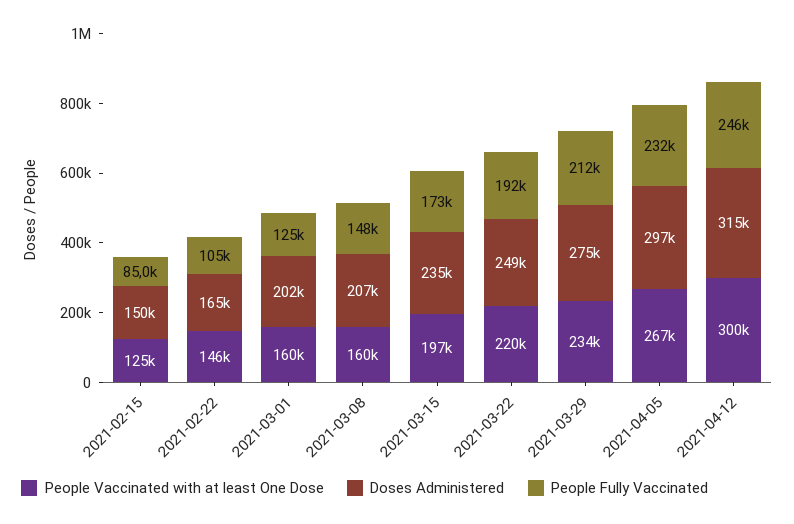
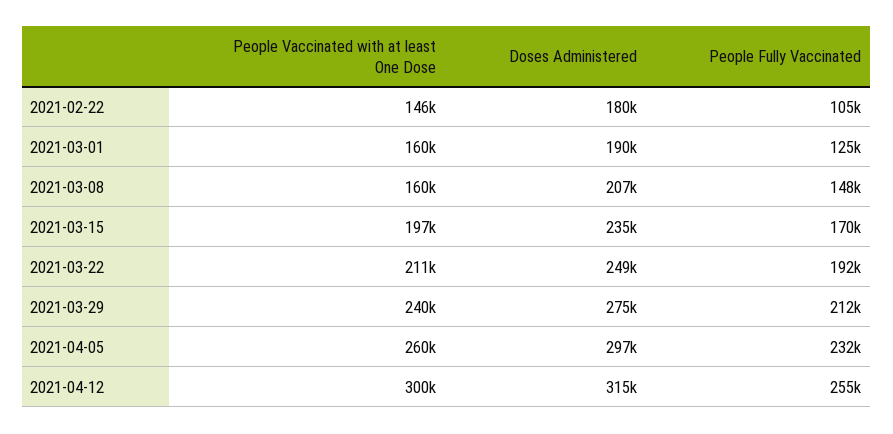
  {
    "People Vaccinated with at least One Dose": {
-     "2021-02-15": 125000,
      "2021-02-22": 146000,
      "2021-03-01": 160000,
      "2021-03-08": 160000,
      "2021-03-15": 197000,
-     "2021-03-22": 220000,
+     "2021-03-22": 211000,
-     "2021-03-29": 234000,
+     "2021-03-29": 240000,
-     "2021-04-05": 267000,
+     "2021-04-05": 260000,
      "2021-04-12": 300000
    },
    "Doses Administered": {
-     "2021-02-15": 150000,
-     "2021-02-22": 165000,
+     "2021-02-22": 180000,
-     "2021-03-01": 202000,
+     "2021-03-01": 190000,
      "2021-03-08": 207000,
      "2021-03-15": 235000,
      "2021-03-22": 249000,
      "2021-03-29": 275000,
      "2021-04-05": 297000,
      "2021-04-12": 315000
    },
    "People Fully Vaccinated": {
-     "2021-02-15": 85000,
      "2021-02-22": 105000,
      "2021-03-01": 125000,
      "2021-03-08": 148000,
-     "2021-03-15": 173000,
+     "2021-03-15": 170000,
      "2021-03-22": 192000,
      "2021-03-29": 212000,
      "2021-04-05": 232000,
-     "2021-04-12": 246000
+     "2021-04-12": 255000
    }
  }

